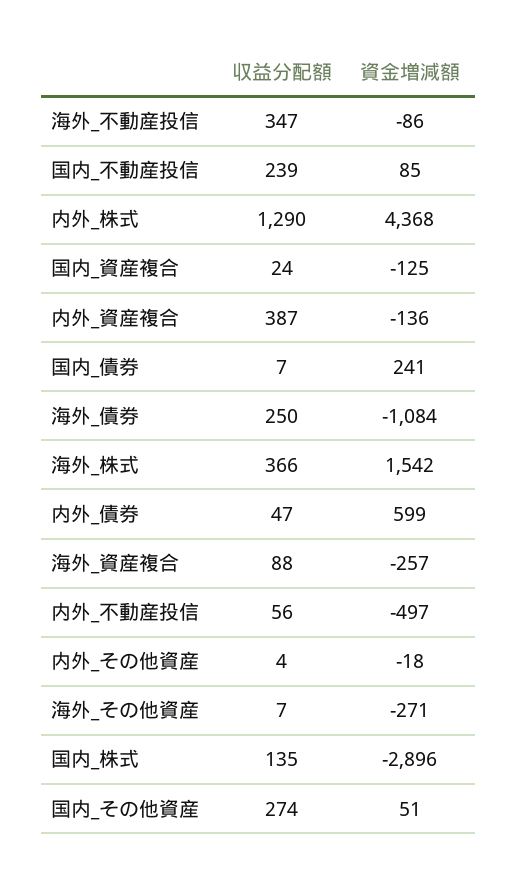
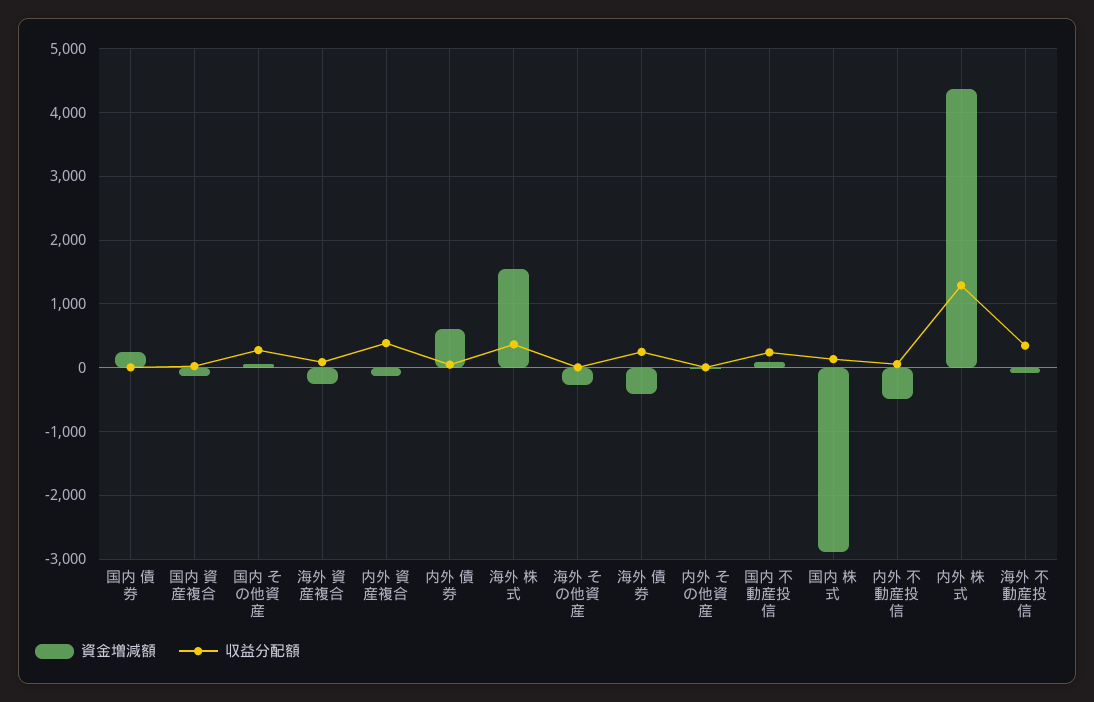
  {
    "収益分配額": {
      "海外_不動産投信": 347,
      "国内_不動産投信": 239,
      "内外_株式": 1290,
      "国内_資産複合": 24,
      "内外_資産複合": 387,
      "国内_債券": 7,
      "海外_債券": 250,
      "海外_株式": 366,
      "内外_債券": 47,
      "海外_資産複合": 88,
      "内外_不動産投信": 56,
      "内外_その他資産": 4,
      "海外_その他資産": 7,
      "国内_株式": 135,
      "国内_その他資産": 274
    },
    "資金増減額": {
      "海外_不動産投信": -86,
      "国内_不動産投信": 85,
      "内外_株式": 4368,
      "国内_資産複合": -125,
      "内外_資産複合": -136,
      "国内_債券": 241,
-     "海外_債券": -1084,
+     "海外_債券": -400,
      "海外_株式": 1542,
      "内外_債券": 599,
      "海外_資産複合": -257,
      "内外_不動産投信": -497,
      "内外_その他資産": -18,
      "海外_その他資産": -271,
      "国内_株式": -2896,
      "国内_その他資産": 51
    }
  }

